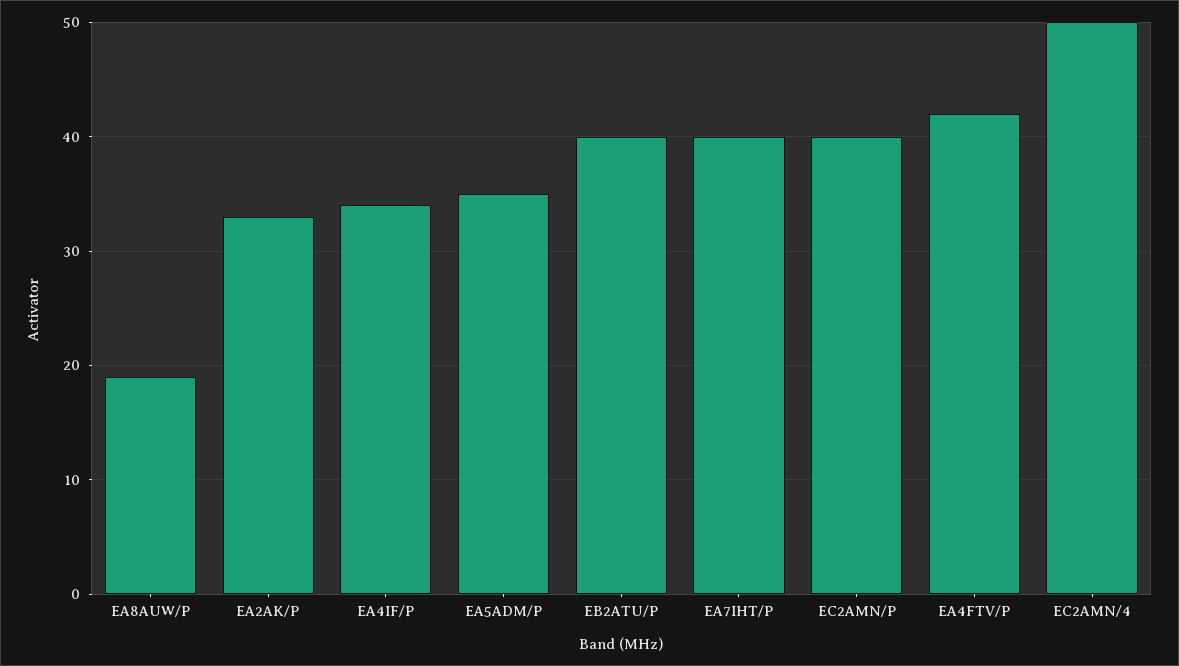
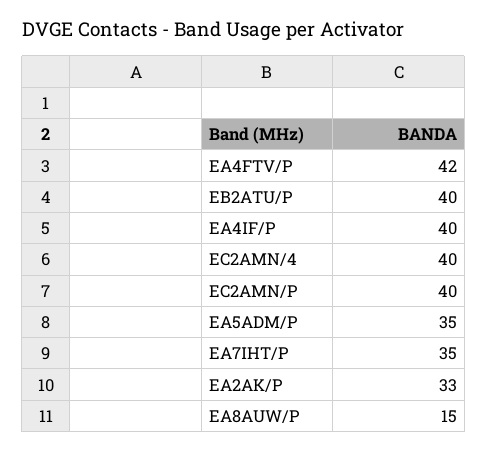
  {
-   "EA8AUW/P": 19,
+   "EA8AUW/P": 15,
    "EA2AK/P": 33,
-   "EA4IF/P": 34,
+   "EA4IF/P": 40,
    "EA5ADM/P": 35,
    "EB2ATU/P": 40,
-   "EA7IHT/P": 40,
+   "EA7IHT/P": 35,
    "EC2AMN/P": 40,
    "EA4FTV/P": 42,
-   "EC2AMN/4": 50
+   "EC2AMN/4": 40
  }

